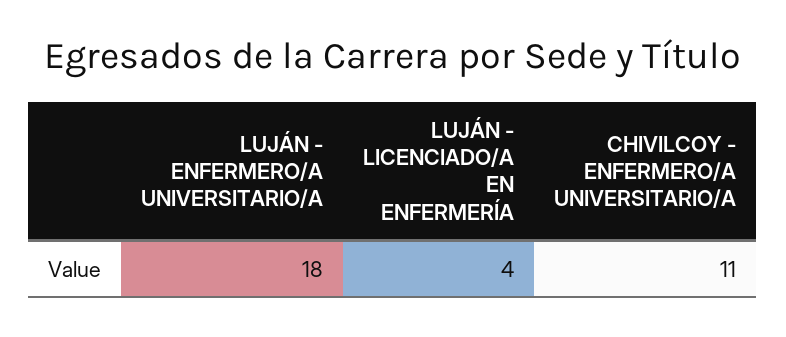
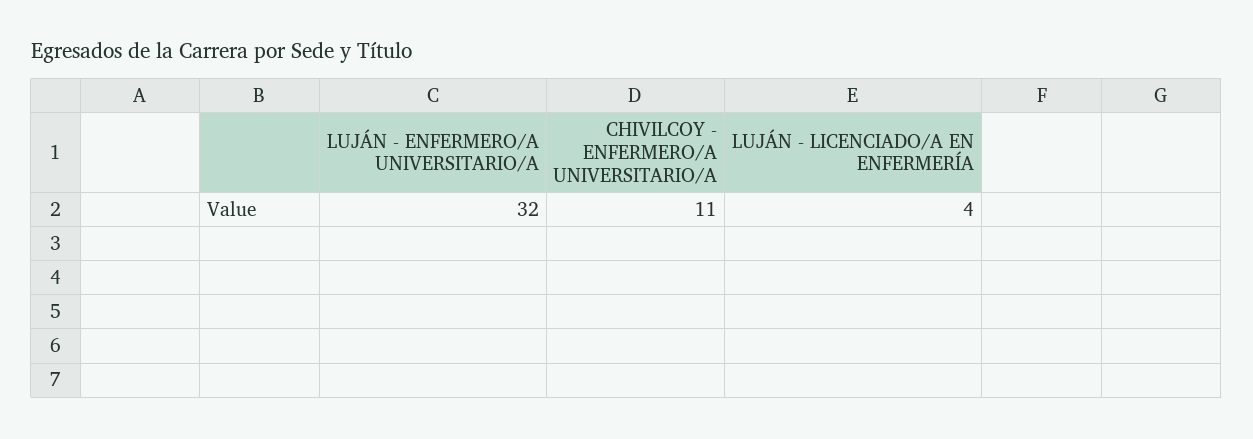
  {
-   "LUJÁN - ENFERMERO/A UNIVERSITARIO/A": 18,
+   "LUJÁN - ENFERMERO/A UNIVERSITARIO/A": 32,
    "LUJÁN - LICENCIADO/A EN ENFERMERÍA": 4,
    "CHIVILCOY - ENFERMERO/A UNIVERSITARIO/A": 11
  }

